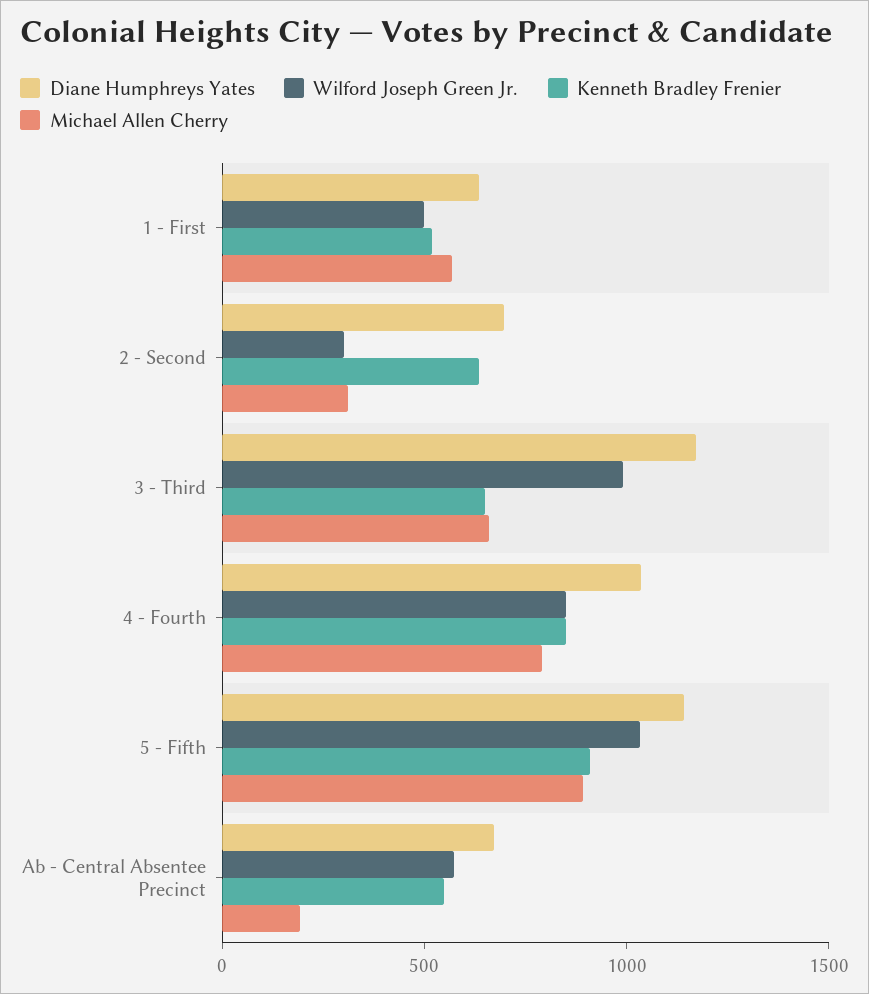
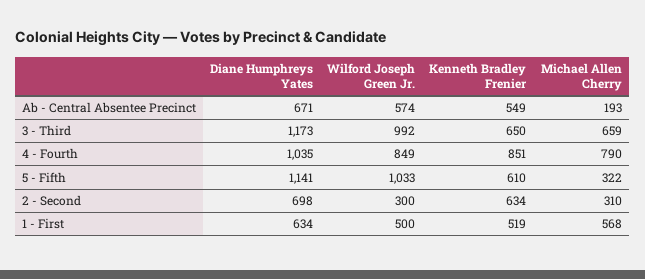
  {
    "Diane Humphreys Yates": {
      "1 - First": 634,
      "2 - Second": 698,
      "3 - Third": 1173,
      "4 - Fourth": 1035,
      "5 - Fifth": 1141,
      "Ab - Central Absentee Precinct": 671
    },
    "Wilford Joseph Green Jr.": {
      "1 - First": 500,
      "2 - Second": 300,
      "3 - Third": 992,
      "4 - Fourth": 849,
      "5 - Fifth": 1033,
      "Ab - Central Absentee Precinct": 574
    },
    "Kenneth Bradley Frenier": {
      "1 - First": 519,
      "2 - Second": 634,
      "3 - Third": 650,
      "4 - Fourth": 851,
-     "5 - Fifth": 900,
+     "5 - Fifth": 610,
      "Ab - Central Absentee Precinct": 549
    },
    "Michael Allen Cherry": {
      "1 - First": 568,
      "2 - Second": 310,
      "3 - Third": 659,
      "4 - Fourth": 790,
-     "5 - Fifth": 900,
+     "5 - Fifth": 322,
      "Ab - Central Absentee Precinct": 193
    }
  }

